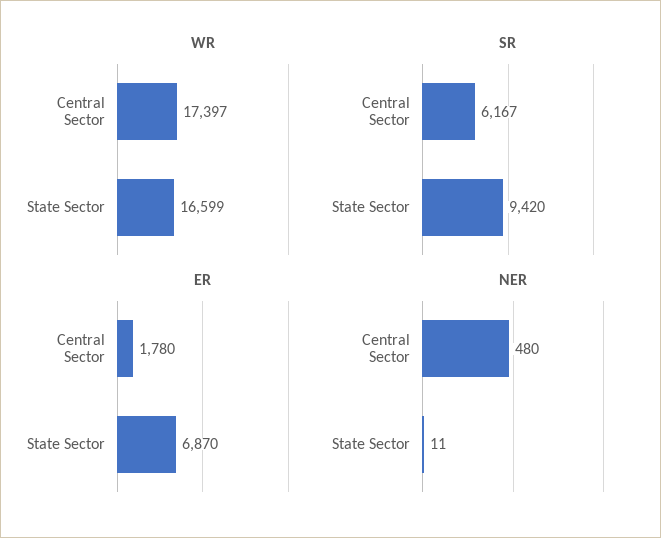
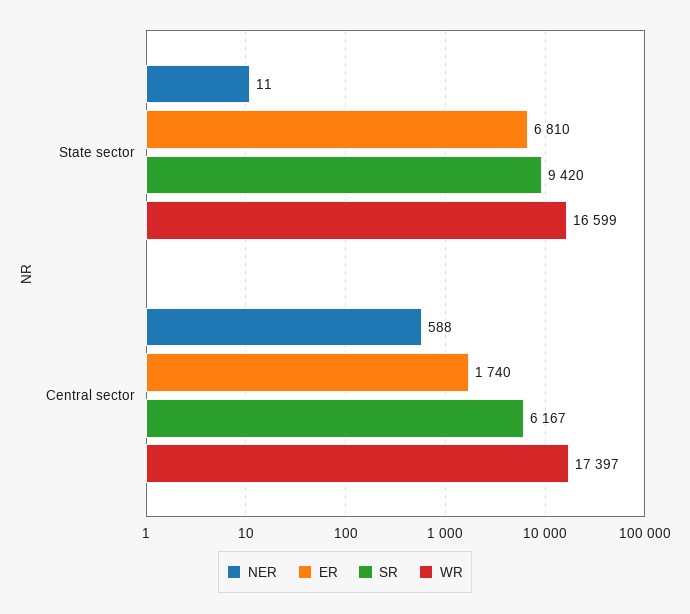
  {
    "WR": {
      "Central Sector": 17397,
      "State Sector": 16599
    },
    "SR": {
      "Central Sector": 6167,
      "State Sector": 9420
    },
    "ER": {
-     "Central Sector": 1780,
+     "Central Sector": 1740,
-     "State Sector": 6870
+     "State Sector": 6810
    },
    "NER": {
-     "Central Sector": 480,
+     "Central Sector": 588,
      "State Sector": 11
    }
  }

